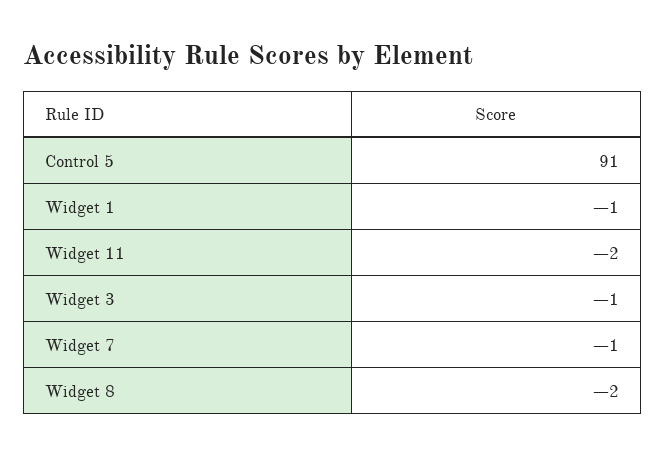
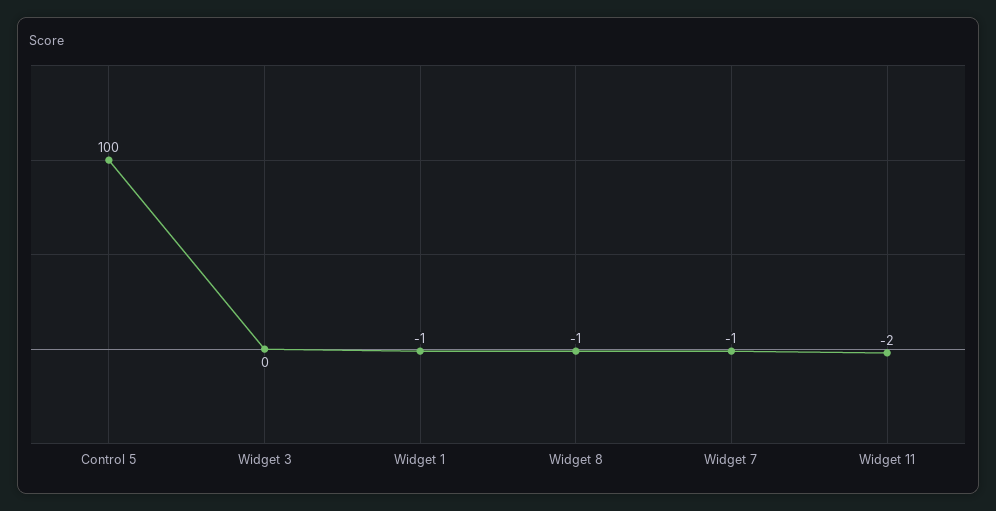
  {
-   "Control 5": 91,
+   "Control 5": 100,
    "Widget 1": -1,
    "Widget 11": -2,
-   "Widget 3": -1,
+   "Widget 3": 0,
    "Widget 7": -1,
-   "Widget 8": -2
+   "Widget 8": -1
  }

